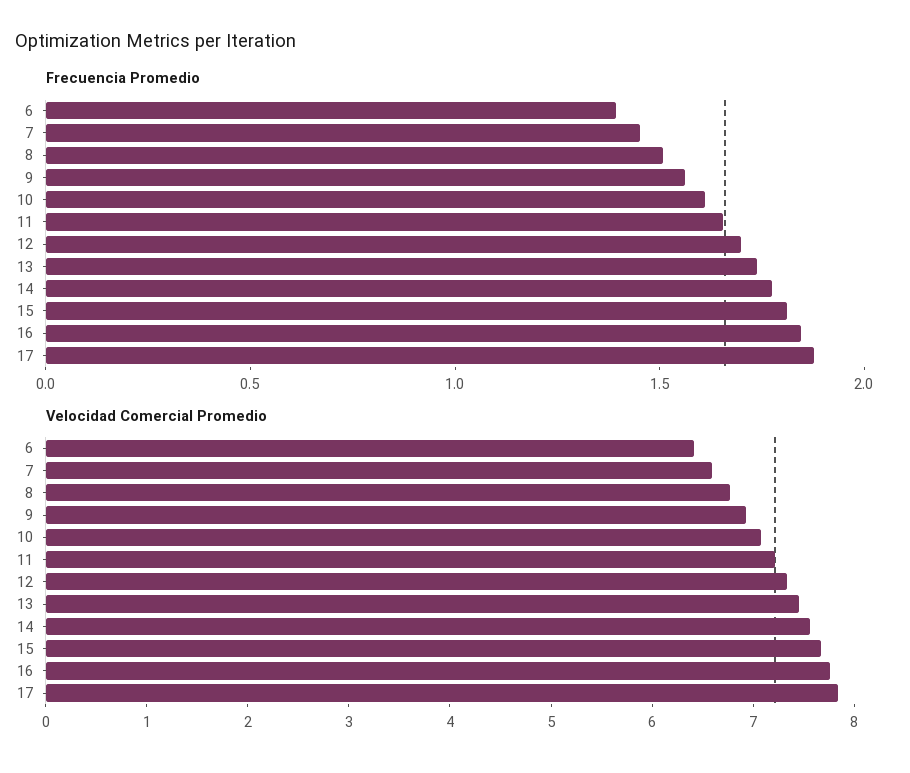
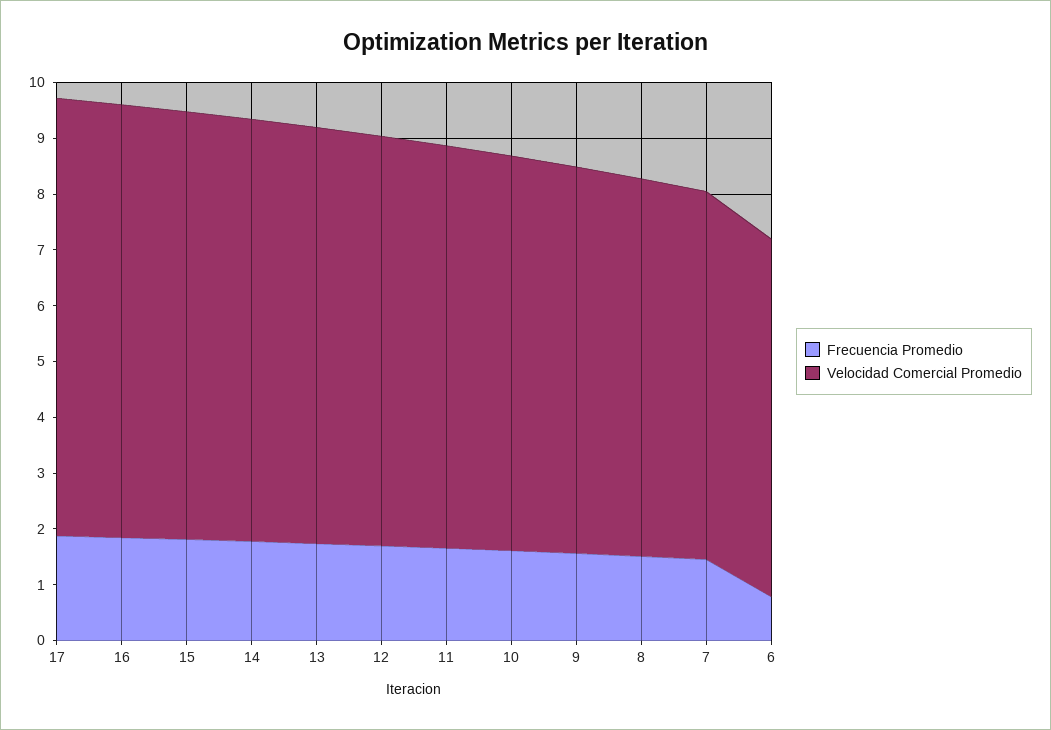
  {
    "Frecuencia Promedio": {
-     "6": 1.4,
+     "6": 0.8,
      "7": 1.5,
      "8": 1.5,
      "9": 1.6,
      "10": 1.6,
      "11": 1.7,
      "12": 1.7,
      "13": 1.7,
      "14": 1.8,
      "15": 1.8,
      "16": 1.8,
      "17": 1.9
    },
    "Velocidad Comercial Promedio": {
      "6": 6.4,
      "7": 6.6,
      "8": 6.8,
      "9": 7,
      "10": 7,
      "11": 7.2,
      "12": 7.4,
      "13": 7.4,
      "14": 7.6,
      "15": 7.6,
      "16": 7.8,
      "17": 7.8
    }
  }

